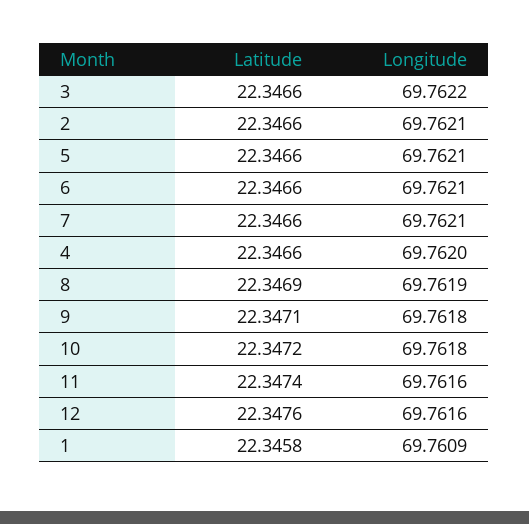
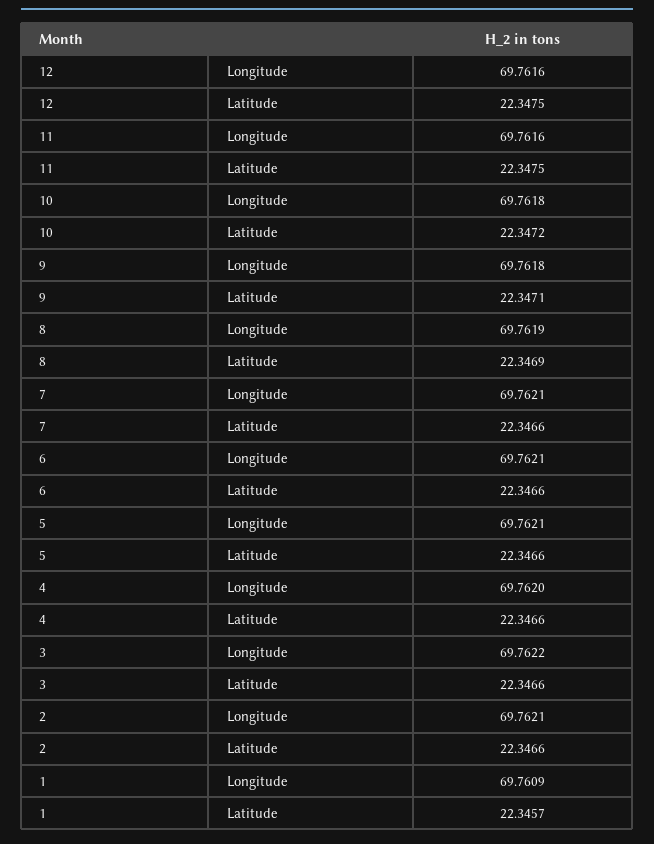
  {
    "Latitude": {
      "3": 22.3466,
      "2": 22.3466,
      "5": 22.3466,
      "6": 22.3466,
      "7": 22.3466,
      "4": 22.3466,
      "8": 22.3469,
      "9": 22.3471,
      "10": 22.3472,
-     "11": 22.3474,
+     "11": 22.3475,
-     "12": 22.3476,
+     "12": 22.3475,
-     "1": 22.3458
+     "1": 22.3457
    },
    "Longitude": {
      "3": 69.7622,
      "2": 69.7621,
      "5": 69.7621,
      "6": 69.7621,
      "7": 69.7621,
      "4": 69.762,
      "8": 69.7619,
      "9": 69.7618,
      "10": 69.7618,
      "11": 69.7616,
      "12": 69.7616,
      "1": 69.7609
    }
  }

